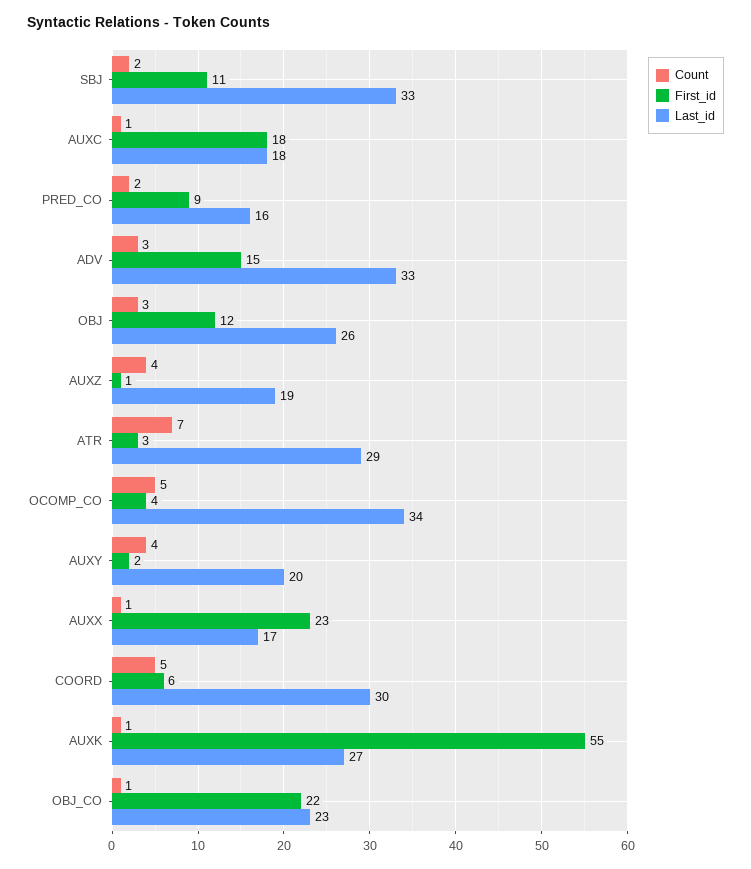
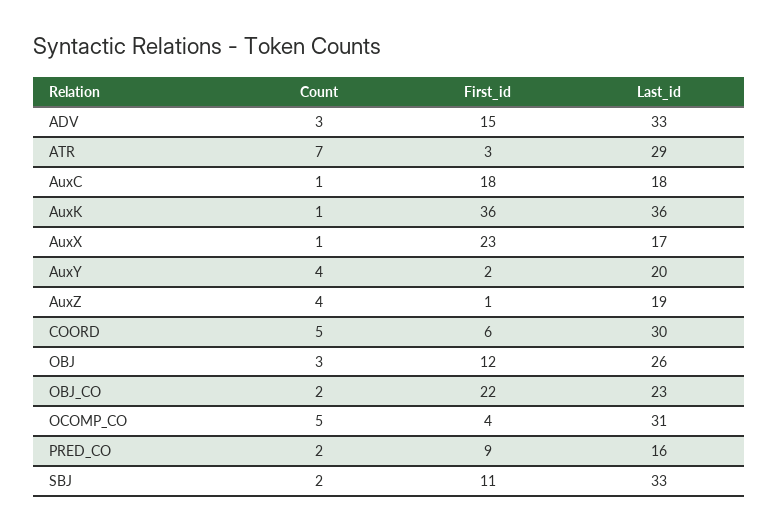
  {
    "Count": {
      "SBJ": 2,
      "AUXC": 1,
      "PRED_CO": 2,
      "ADV": 3,
      "OBJ": 3,
      "AUXZ": 4,
      "ATR": 7,
      "OCOMP_CO": 5,
      "AUXY": 4,
      "AUXX": 1,
      "COORD": 5,
      "AUXK": 1,
-     "OBJ_CO": 1
+     "OBJ_CO": 2
    },
    "First_id": {
      "SBJ": 11,
      "AUXC": 18,
      "PRED_CO": 9,
      "ADV": 15,
      "OBJ": 12,
      "AUXZ": 1,
      "ATR": 3,
      "OCOMP_CO": 4,
      "AUXY": 2,
      "AUXX": 23,
      "COORD": 6,
-     "AUXK": 55,
+     "AUXK": 36,
      "OBJ_CO": 22
    },
    "Last_id": {
      "SBJ": 33,
      "AUXC": 18,
      "PRED_CO": 16,
      "ADV": 33,
      "OBJ": 26,
      "AUXZ": 19,
      "ATR": 29,
-     "OCOMP_CO": 34,
+     "OCOMP_CO": 31,
      "AUXY": 20,
      "AUXX": 17,
      "COORD": 30,
-     "AUXK": 27,
+     "AUXK": 36,
      "OBJ_CO": 23
    }
  }

